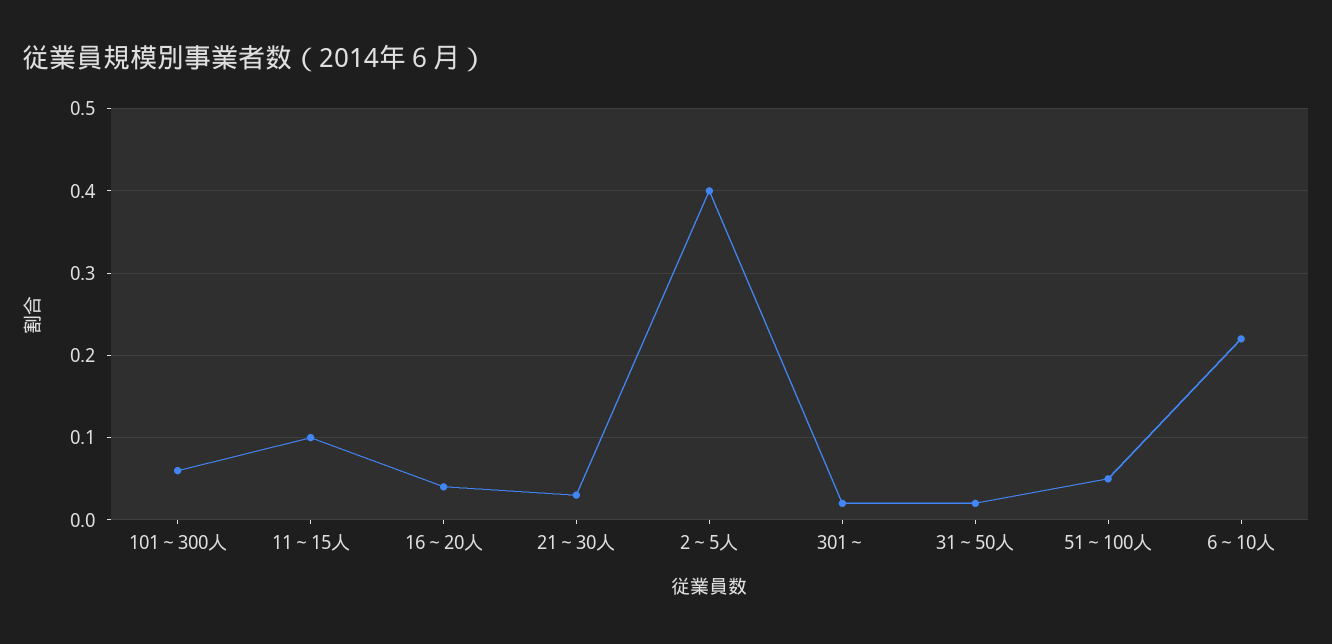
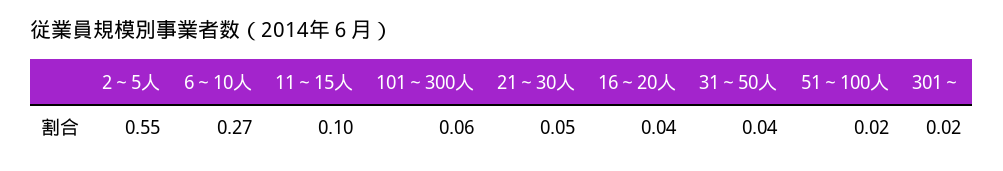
  {
    "101～300人": 0.06,
    "11～15人": 0.1,
    "16～20人": 0.04,
-   "21～30人": 0.03,
+   "21～30人": 0.05,
-   "2～5人": 0.4,
+   "2～5人": 0.55,
    "301～": 0.02,
-   "31～50人": 0.02,
+   "31～50人": 0.04,
-   "51～100人": 0.05,
+   "51～100人": 0.02,
-   "6～10人": 0.22
+   "6～10人": 0.27
  }

